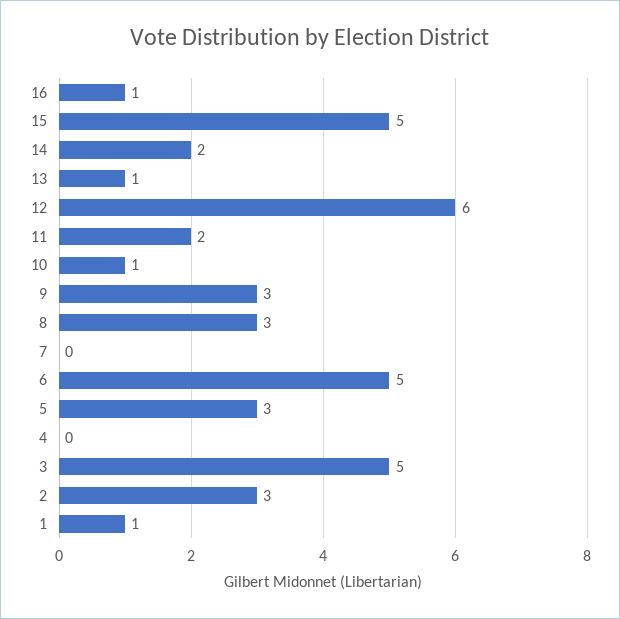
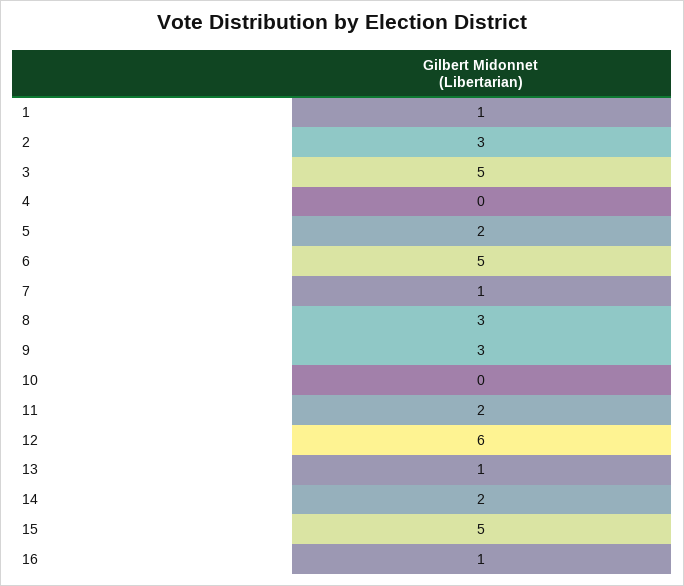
  {
    "16": 1,
    "15": 5,
    "14": 2,
    "13": 1,
    "12": 6,
    "11": 2,
-   "10": 1,
+   "10": 0,
    "9": 3,
    "8": 3,
-   "7": 0,
+   "7": 1,
    "6": 5,
-   "5": 3,
+   "5": 2,
    "4": 0,
    "3": 5,
    "2": 3,
    "1": 1
  }

